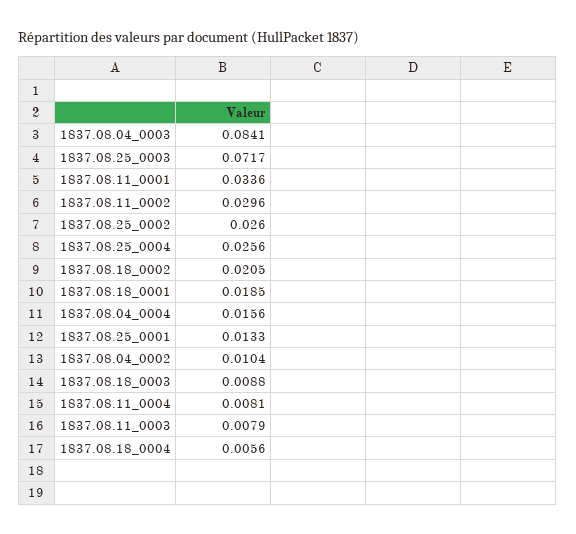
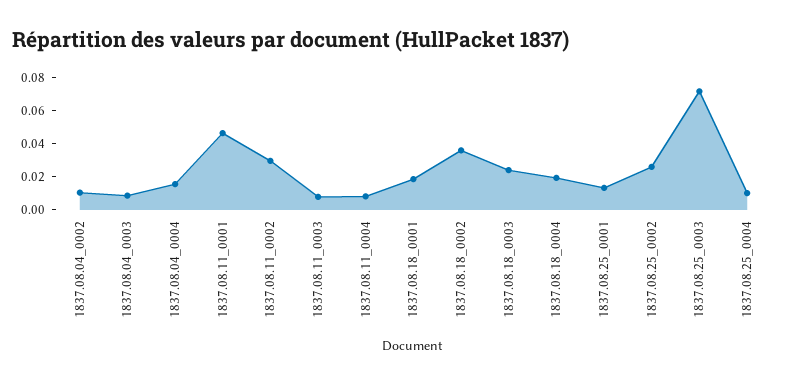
  {
-   "1837.08.04_0003": 0.0841,
+   "1837.08.04_0003": 0.01,
    "1837.08.25_0003": 0.0717,
-   "1837.08.11_0001": 0.0336,
+   "1837.08.11_0001": 0.045,
    "1837.08.11_0002": 0.0296,
    "1837.08.25_0002": 0.026,
-   "1837.08.25_0004": 0.0256,
+   "1837.08.25_0004": 0.01,
-   "1837.08.18_0002": 0.0205,
+   "1837.08.18_0002": 0.035,
    "1837.08.18_0001": 0.0185,
    "1837.08.04_0004": 0.0156,
    "1837.08.25_0001": 0.0133,
    "1837.08.04_0002": 0.0104,
-   "1837.08.18_0003": 0.0088,
+   "1837.08.18_0003": 0.025,
    "1837.08.11_0004": 0.0081,
    "1837.08.11_0003": 0.0079,
-   "1837.08.18_0004": 0.0056
+   "1837.08.18_0004": 0.02
  }

